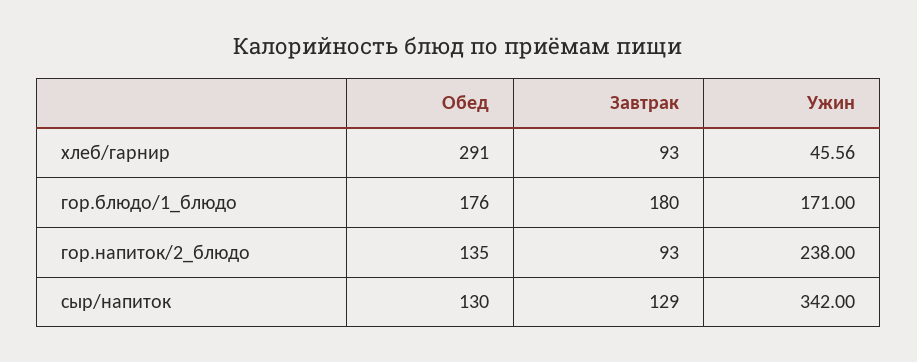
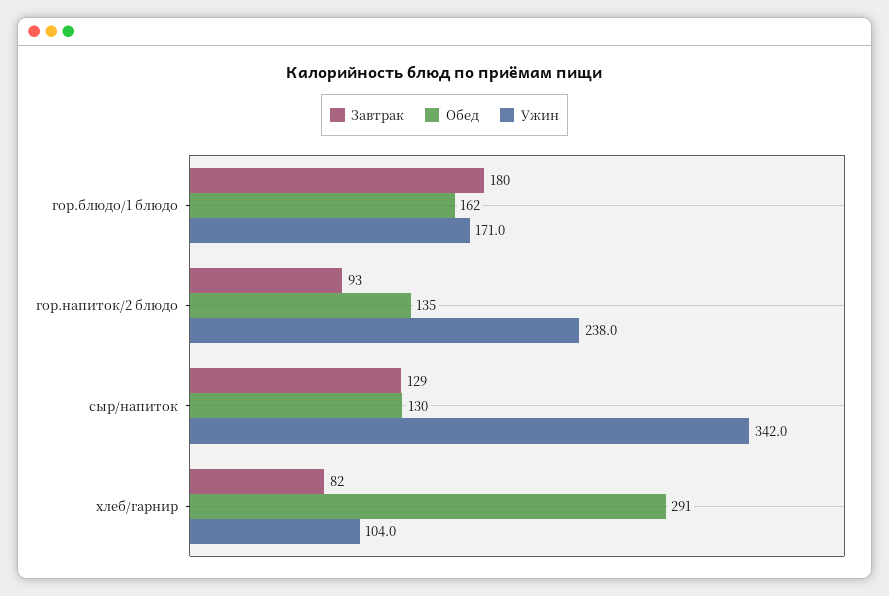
  {
    "Обед": {
      "хлеб/гарнир": 291,
-     "гор.блюдо/1_блюдо": 176,
+     "гор.блюдо/1_блюдо": 162,
      "гор.напиток/2_блюдо": 135,
      "сыр/напиток": 130
    },
    "Завтрак": {
-     "хлеб/гарнир": 93,
+     "хлеб/гарнир": 82,
      "гор.блюдо/1_блюдо": 180,
      "гор.напиток/2_блюдо": 93,
      "сыр/напиток": 129
    },
    "Ужин": {
-     "хлеб/гарнир": 45.56,
+     "хлеб/гарнир": 104,
      "гор.блюдо/1_блюдо": 171,
      "гор.напиток/2_блюдо": 238,
      "сыр/напиток": 342
    }
  }

